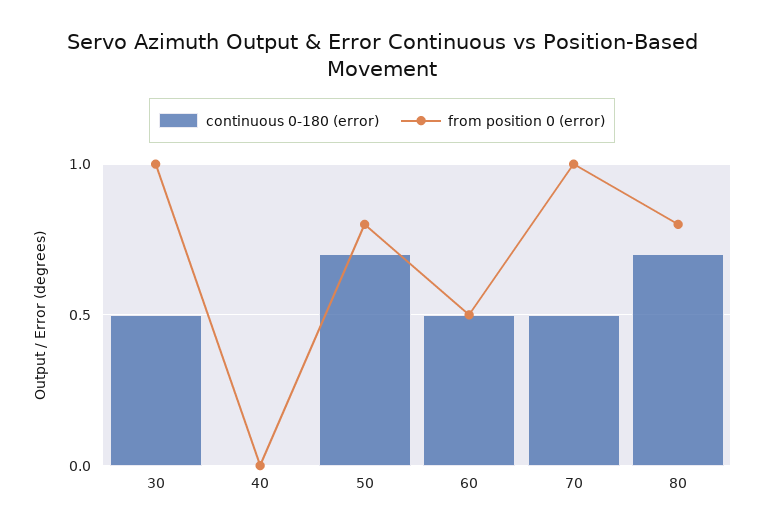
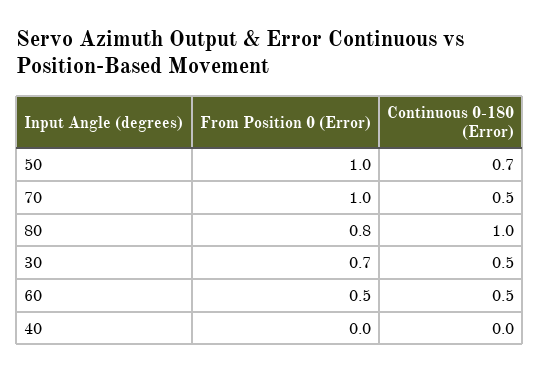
  {
    "continuous 0-180 (error)": {
      "30": 0.5,
      "40": 0,
      "50": 0.7,
      "60": 0.5,
      "70": 0.5,
-     "80": 0.7
+     "80": 1
    },
    "from position 0 (error)": {
-     "30": 1,
+     "30": 0.7,
      "40": 0,
-     "50": 0.8,
+     "50": 1,
      "60": 0.5,
      "70": 1,
      "80": 0.8
    }
  }

